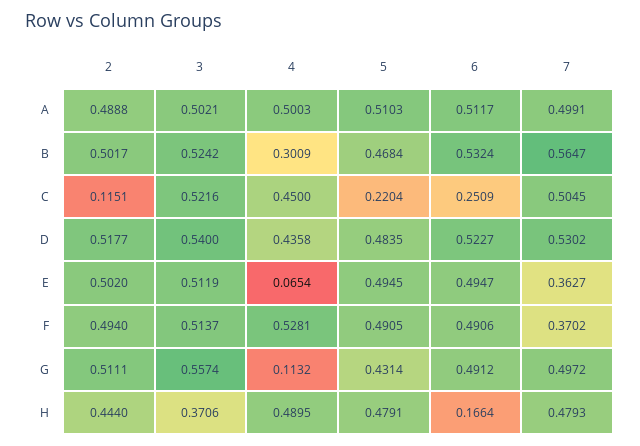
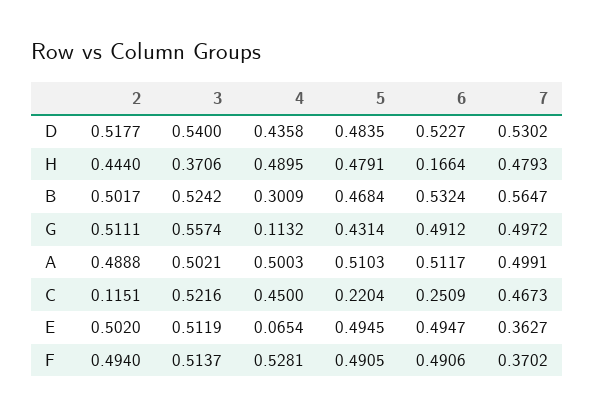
  {
    "2": {
      "A": 0.4888,
      "B": 0.5017,
      "C": 0.1151,
      "D": 0.5177,
      "E": 0.502,
      "F": 0.494,
      "G": 0.5111,
      "H": 0.444
    },
    "3": {
      "A": 0.5021,
      "B": 0.5242,
      "C": 0.5216,
      "D": 0.54,
      "E": 0.5119,
      "F": 0.5137,
      "G": 0.5574,
      "H": 0.3706
    },
    "4": {
      "A": 0.5003,
      "B": 0.3009,
      "C": 0.45,
      "D": 0.4358,
      "E": 0.0654,
      "F": 0.5281,
      "G": 0.1132,
      "H": 0.4895
    },
    "5": {
      "A": 0.5103,
      "B": 0.4684,
      "C": 0.2204,
      "D": 0.4835,
      "E": 0.4945,
      "F": 0.4905,
      "G": 0.4314,
      "H": 0.4791
    },
    "6": {
      "A": 0.5117,
      "B": 0.5324,
      "C": 0.2509,
      "D": 0.5227,
      "E": 0.4947,
      "F": 0.4906,
      "G": 0.4912,
      "H": 0.1664
    },
    "7": {
      "A": 0.4991,
      "B": 0.5647,
-     "C": 0.5045,
+     "C": 0.4673,
      "D": 0.5302,
      "E": 0.3627,
      "F": 0.3702,
      "G": 0.4972,
      "H": 0.4793
    }
  }

